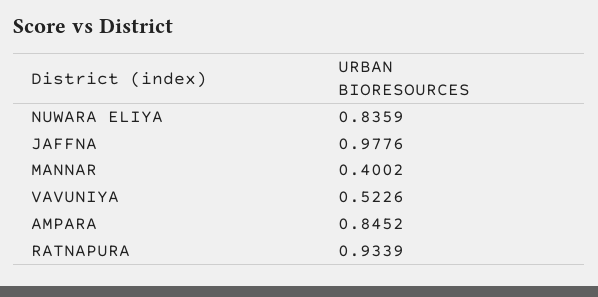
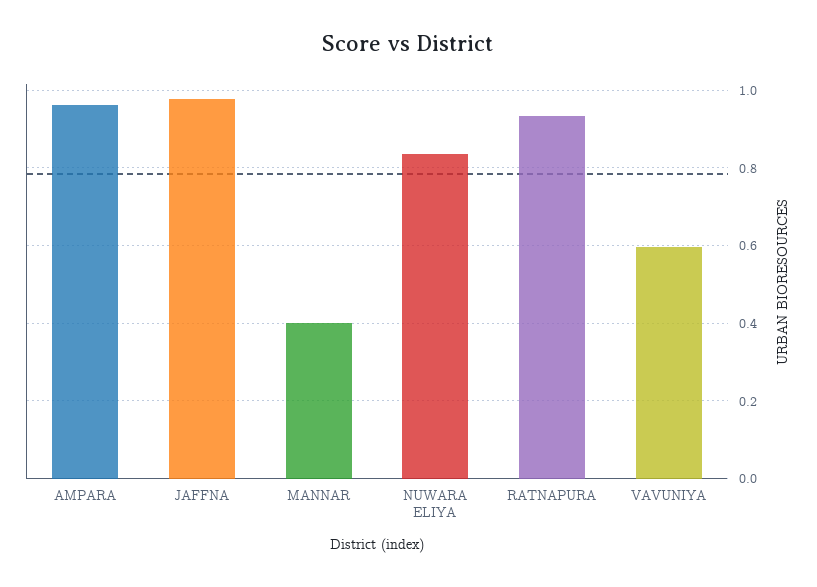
  {
    "NUWARA ELIYA": 0.8359,
    "JAFFNA": 0.9776,
    "MANNAR": 0.4002,
-   "VAVUNIYA": 0.5226,
+   "VAVUNIYA": 0.6,
-   "AMPARA": 0.8452,
+   "AMPARA": 0.96,
    "RATNAPURA": 0.9339
  }

